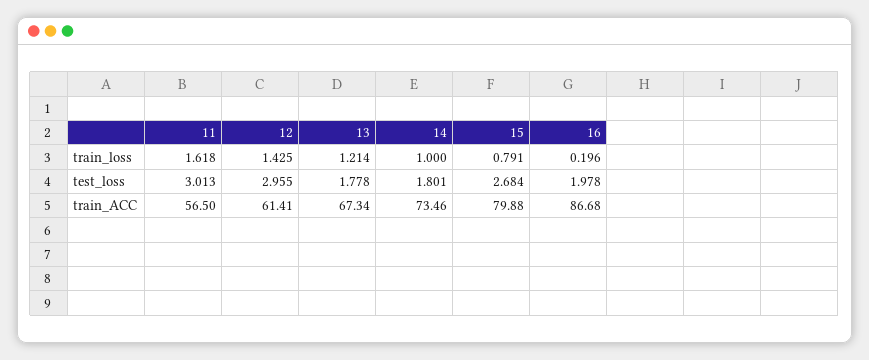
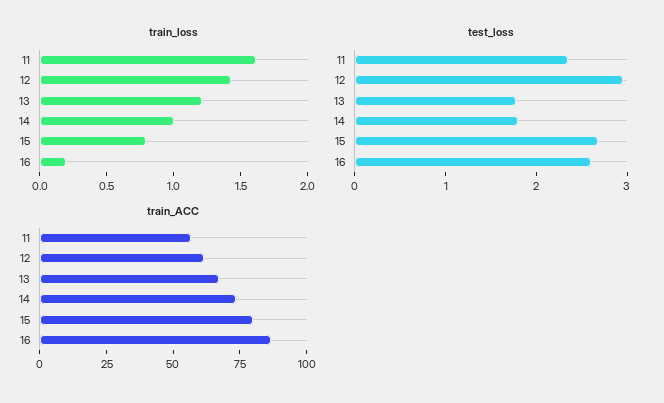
  {
    "train_loss": {
      "11": 1.618,
      "12": 1.425,
      "13": 1.214,
      "14": 1,
      "15": 0.791,
      "16": 0.196
    },
    "test_loss": {
-     "11": 3.013,
+     "11": 2.4,
      "12": 2.955,
      "13": 1.778,
      "14": 1.801,
      "15": 2.684,
-     "16": 1.978
+     "16": 2.6
    },
    "train_ACC": {
      "11": 56.5,
      "12": 61.41,
      "13": 67.34,
      "14": 73.46,
      "15": 79.88,
      "16": 86.68
    }
  }

